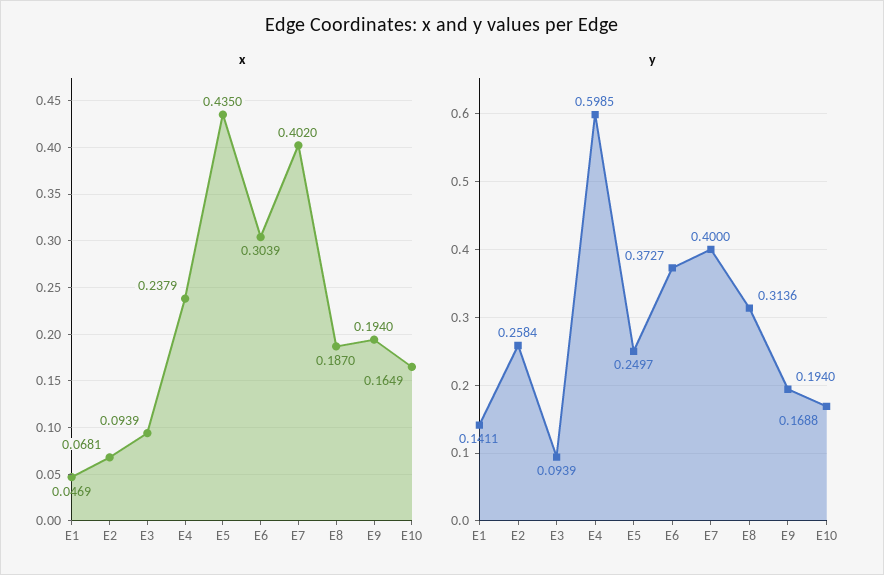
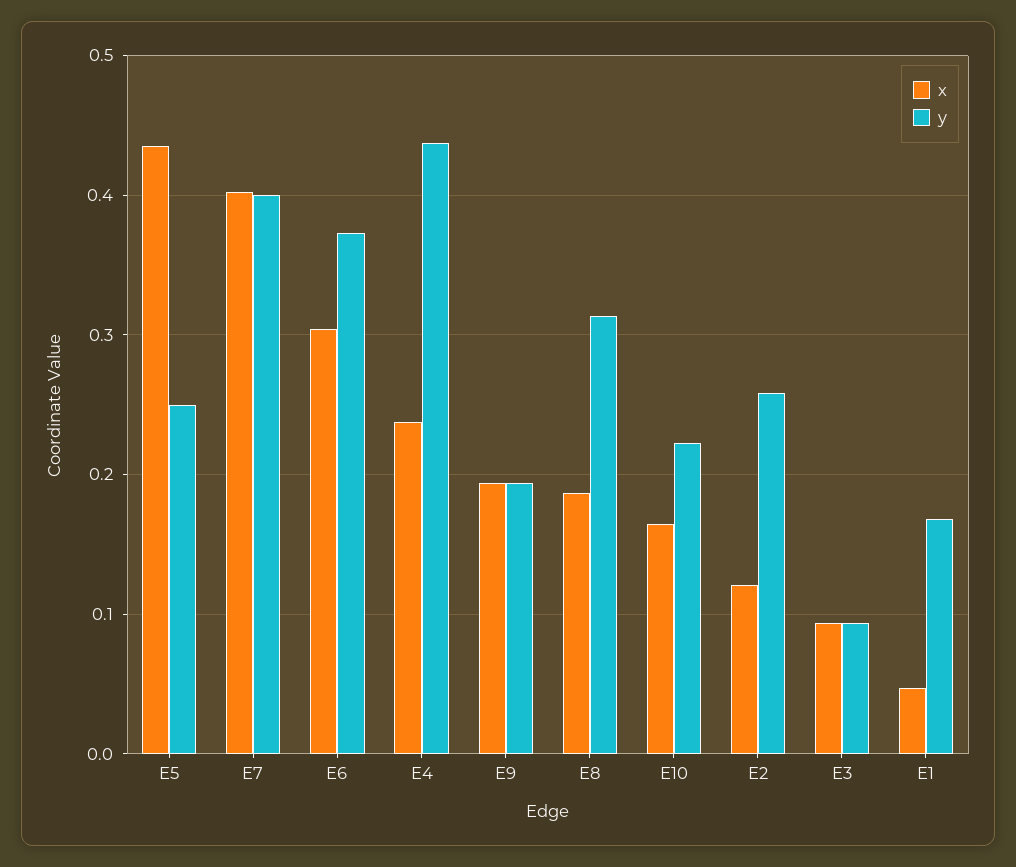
  {
    "x": {
      "E1": 0.0469,
-     "E2": 0.0681,
+     "E2": 0.12,
      "E3": 0.0939,
      "E4": 0.2379,
      "E5": 0.435,
      "E6": 0.3039,
      "E7": 0.402,
      "E8": 0.187,
      "E9": 0.194,
      "E10": 0.1649
    },
    "y": {
-     "E1": 0.1411,
+     "E1": 0.17,
      "E2": 0.2584,
      "E3": 0.0939,
-     "E4": 0.5985,
+     "E4": 0.44,
      "E5": 0.2497,
      "E6": 0.3727,
      "E7": 0.4,
      "E8": 0.3136,
      "E9": 0.194,
-     "E10": 0.1688
+     "E10": 0.22
    }
  }

